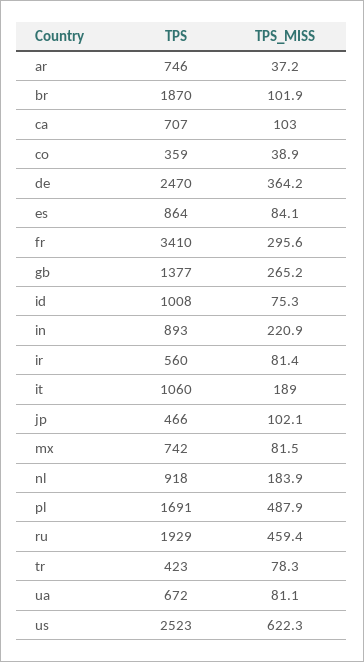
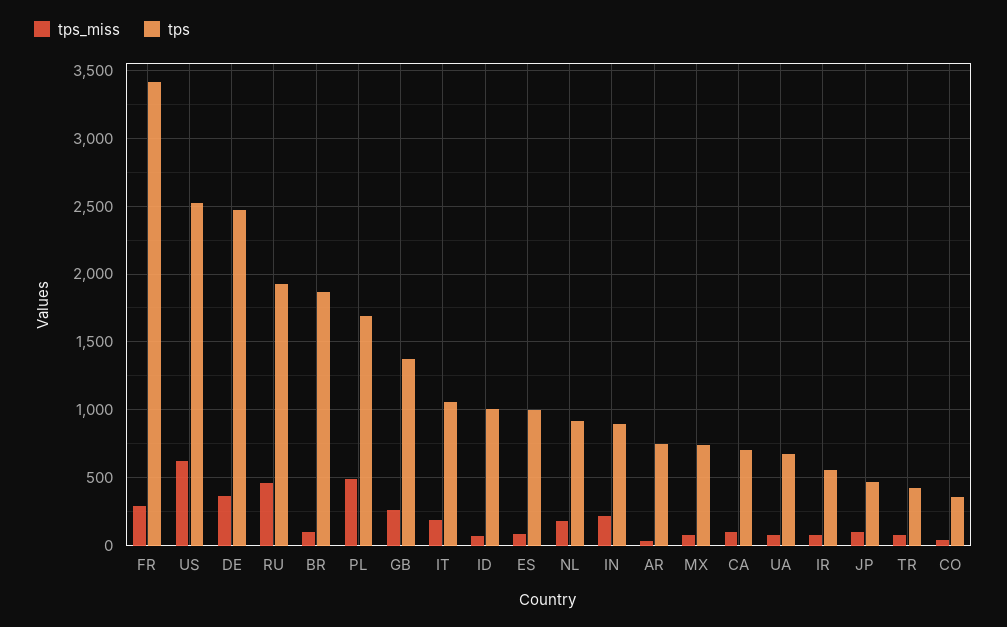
  {
    "TPS": {
      "ar": 746,
      "br": 1870,
      "ca": 707,
      "co": 359,
      "de": 2470,
-     "es": 864,
+     "es": 1000,
      "fr": 3410,
      "gb": 1377,
      "id": 1008,
      "in": 893,
      "ir": 560,
      "it": 1060,
      "jp": 466,
      "mx": 742,
      "nl": 918,
      "pl": 1691,
      "ru": 1929,
      "tr": 423,
      "ua": 672,
      "us": 2523
    },
    "TPS_MISS": {
      "ar": 37.2,
      "br": 101.9,
      "ca": 103,
      "co": 38.9,
      "de": 364.2,
      "es": 84.1,
      "fr": 295.6,
      "gb": 265.2,
      "id": 75.3,
      "in": 220.9,
      "ir": 81.4,
      "it": 189,
      "jp": 102.1,
      "mx": 81.5,
      "nl": 183.9,
      "pl": 487.9,
      "ru": 459.4,
      "tr": 78.3,
      "ua": 81.1,
      "us": 622.3
    }
  }

